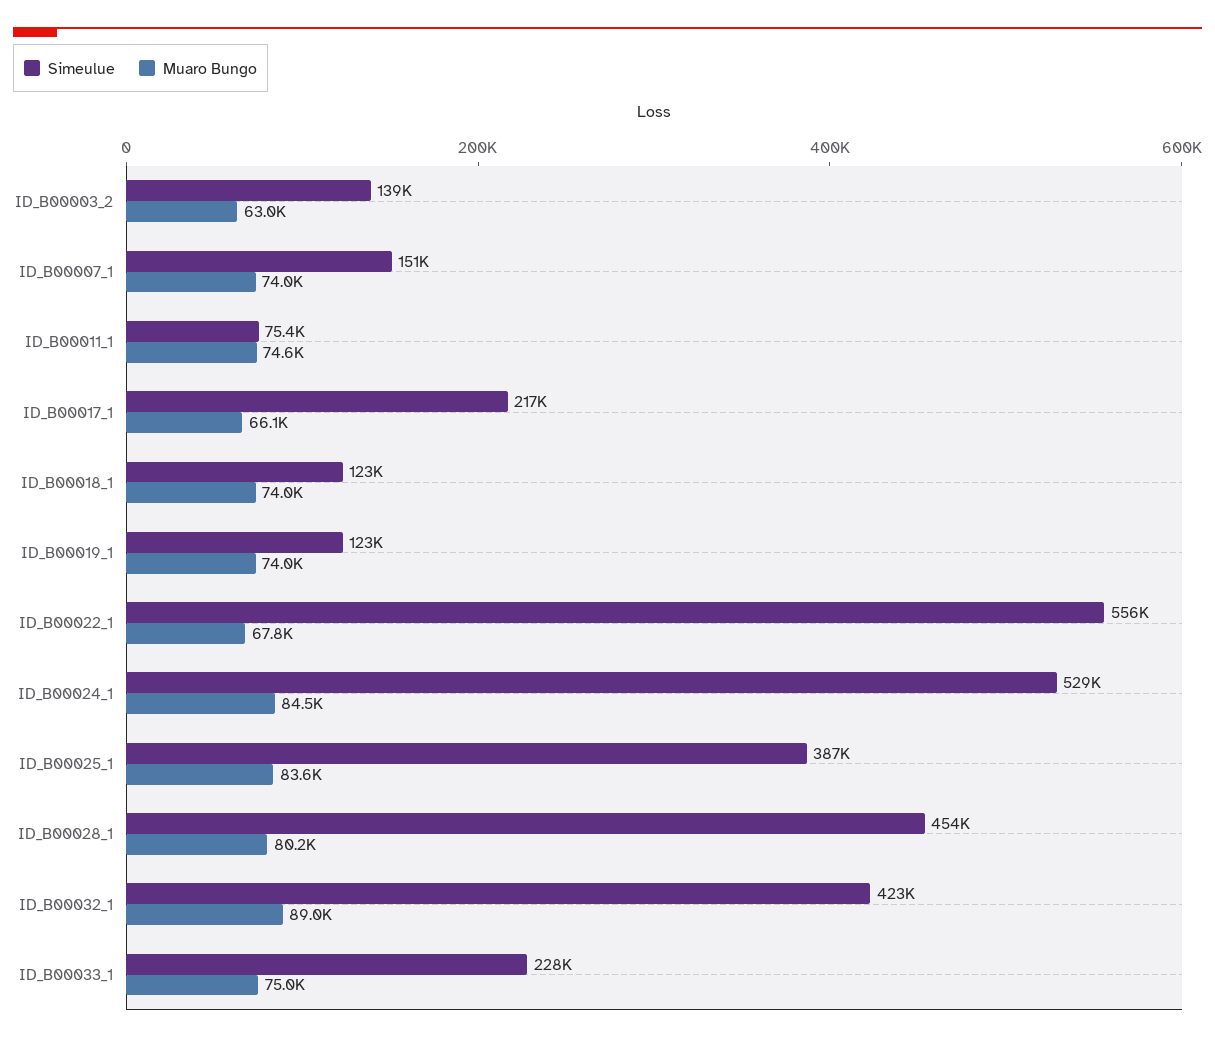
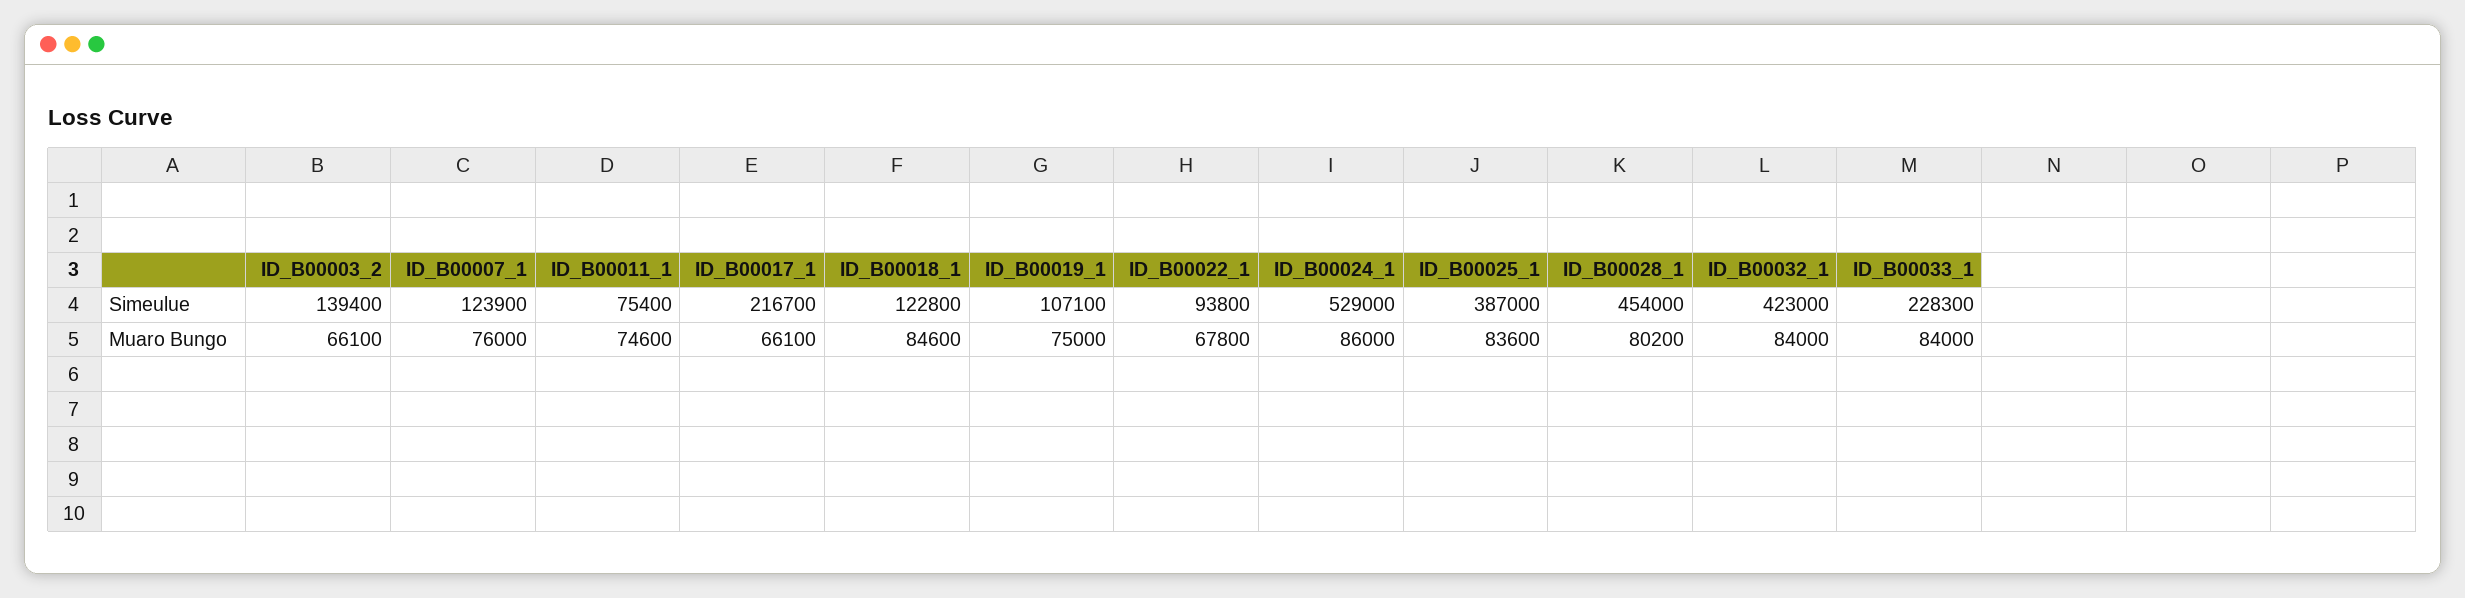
  {
    "Simeulue": {
      "ID_B00003_2": 139400,
-     "ID_B00007_1": 151000,
+     "ID_B00007_1": 123900,
      "ID_B00011_1": 75400,
      "ID_B00017_1": 216700,
      "ID_B00018_1": 122800,
-     "ID_B00019_1": 123000,
+     "ID_B00019_1": 107100,
-     "ID_B00022_1": 556000,
+     "ID_B00022_1": 93800,
      "ID_B00024_1": 529000,
      "ID_B00025_1": 387000,
      "ID_B00028_1": 454000,
      "ID_B00032_1": 423000,
      "ID_B00033_1": 228300
    },
    "Muaro Bungo": {
-     "ID_B00003_2": 63000,
+     "ID_B00003_2": 66100,
-     "ID_B00007_1": 74000,
+     "ID_B00007_1": 76000,
      "ID_B00011_1": 74600,
      "ID_B00017_1": 66100,
-     "ID_B00018_1": 74000,
+     "ID_B00018_1": 84600,
-     "ID_B00019_1": 74000,
+     "ID_B00019_1": 75000,
      "ID_B00022_1": 67800,
-     "ID_B00024_1": 84500,
+     "ID_B00024_1": 86000,
      "ID_B00025_1": 83600,
      "ID_B00028_1": 80200,
-     "ID_B00032_1": 89000,
+     "ID_B00032_1": 84000,
-     "ID_B00033_1": 75000
+     "ID_B00033_1": 84000
    }
  }

